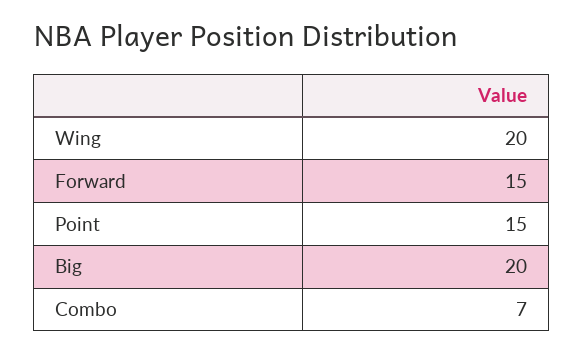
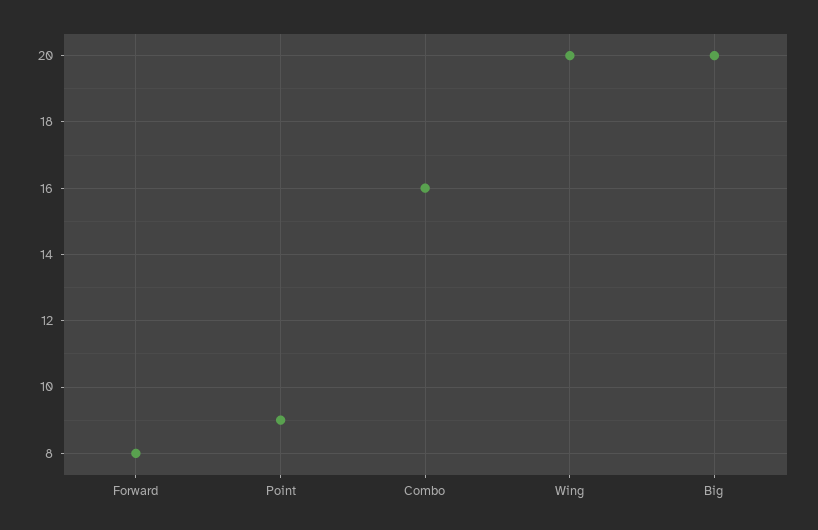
  {
    "Wing": 20,
-   "Forward": 15,
+   "Forward": 8,
-   "Point": 15,
+   "Point": 9,
    "Big": 20,
-   "Combo": 7
+   "Combo": 16
  }

